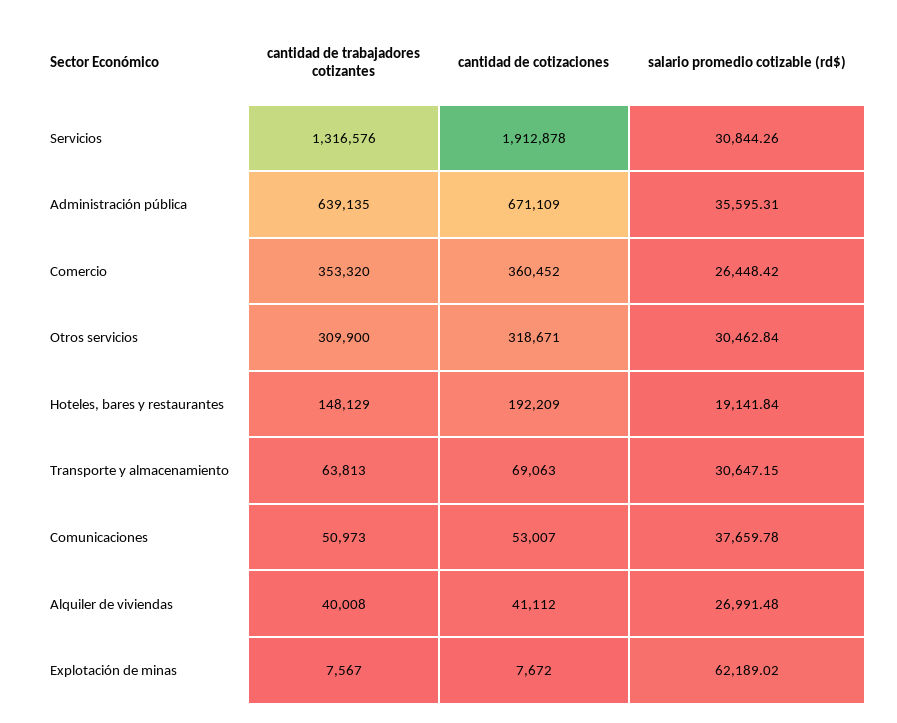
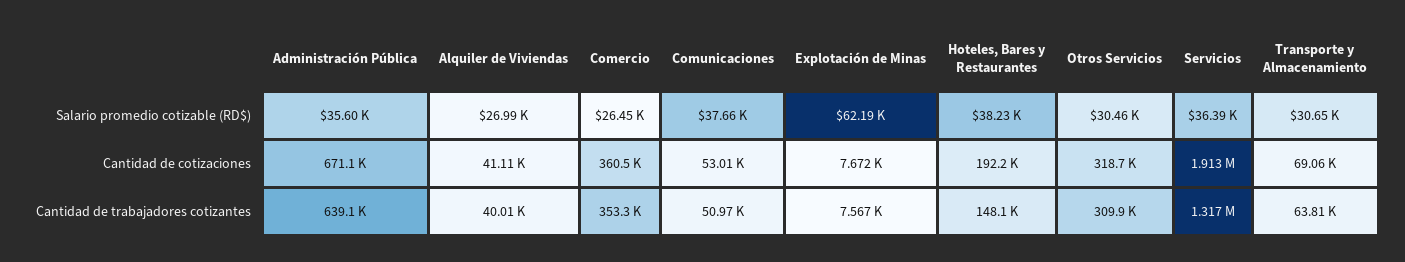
  {
    "cantidad de trabajadores cotizantes": {
      "Servicios": 1316576,
      "Administración pública": 639135,
      "Comercio": 353320,
      "Otros servicios": 309900,
      "Hoteles, bares y restaurantes": 148129,
      "Transporte y almacenamiento": 63813,
      "Comunicaciones": 50973,
      "Alquiler de viviendas": 40008,
      "Explotación de minas": 7567
    },
    "cantidad de cotizaciones": {
      "Servicios": 1912878,
      "Administración pública": 671109,
      "Comercio": 360452,
      "Otros servicios": 318671,
      "Hoteles, bares y restaurantes": 192209,
      "Transporte y almacenamiento": 69063,
      "Comunicaciones": 53007,
      "Alquiler de viviendas": 41112,
      "Explotación de minas": 7672
    },
    "salario promedio cotizable (rd$)": {
-     "Servicios": 30844.26,
+     "Servicios": 36390,
      "Administración pública": 35595.31,
      "Comercio": 26448.42,
      "Otros servicios": 30462.84,
-     "Hoteles, bares y restaurantes": 19141.84,
+     "Hoteles, bares y restaurantes": 38230,
      "Transporte y almacenamiento": 30647.15,
      "Comunicaciones": 37659.78,
      "Alquiler de viviendas": 26991.48,
      "Explotación de minas": 62189.02
    }
  }

